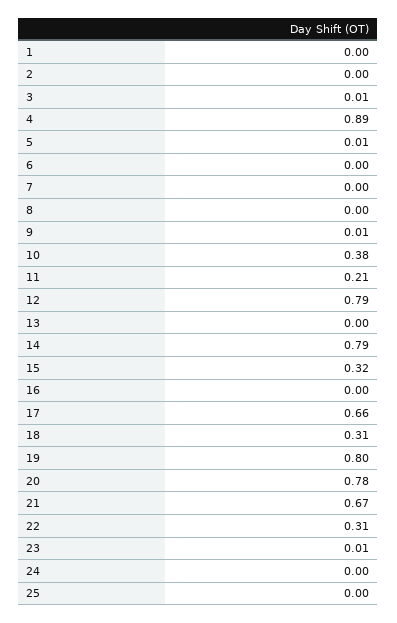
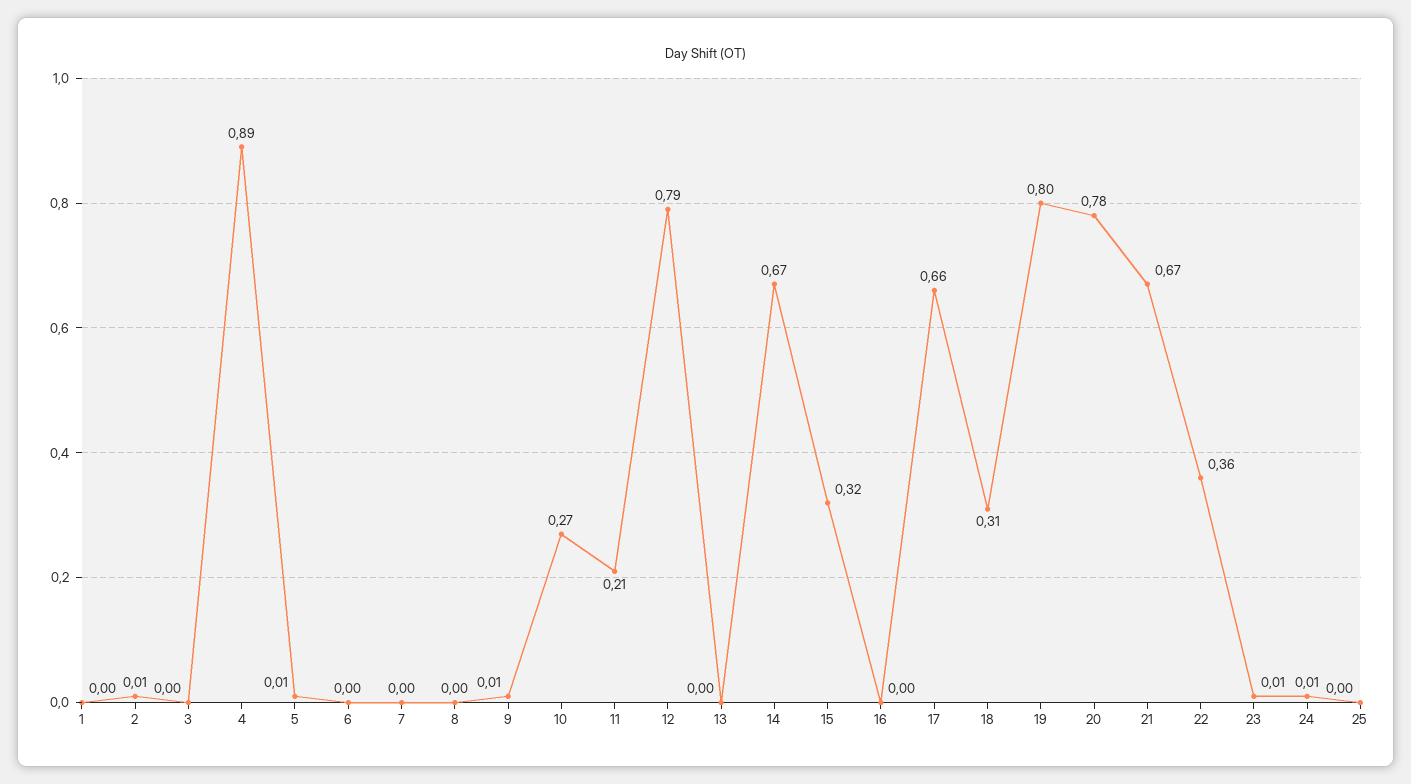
  {
    "1": 0,
-   "2": 0,
+   "2": 0.01,
-   "3": 0.01,
+   "3": 0,
    "4": 0.89,
    "5": 0.01,
    "6": 0,
    "7": 0,
    "8": 0,
    "9": 0.01,
-   "10": 0.38,
+   "10": 0.27,
    "11": 0.21,
    "12": 0.79,
    "13": 0,
-   "14": 0.79,
+   "14": 0.67,
    "15": 0.32,
    "16": 0,
    "17": 0.66,
    "18": 0.31,
    "19": 0.8,
    "20": 0.78,
    "21": 0.67,
-   "22": 0.31,
+   "22": 0.36,
    "23": 0.01,
-   "24": 0,
+   "24": 0.01,
    "25": 0
  }

